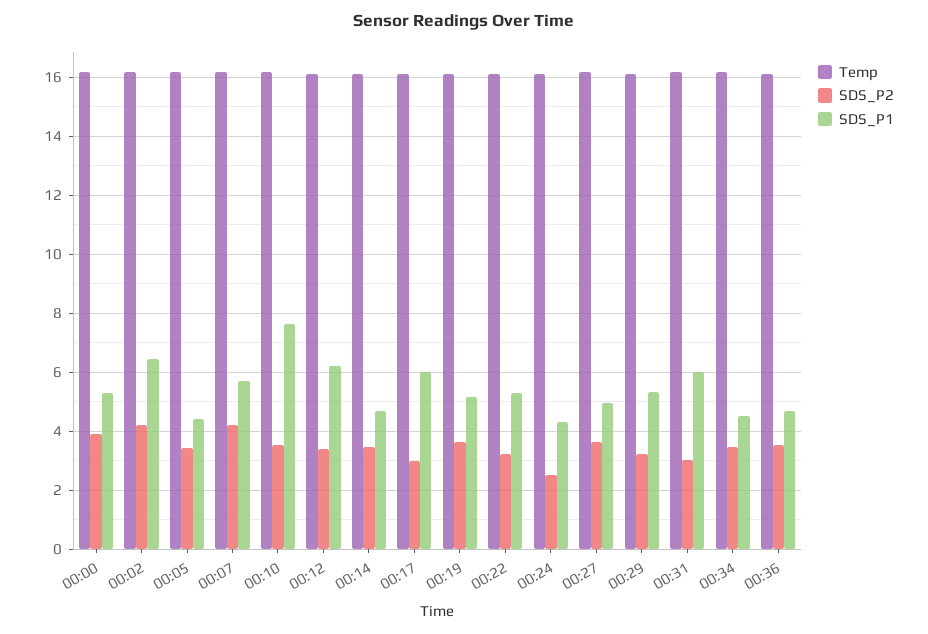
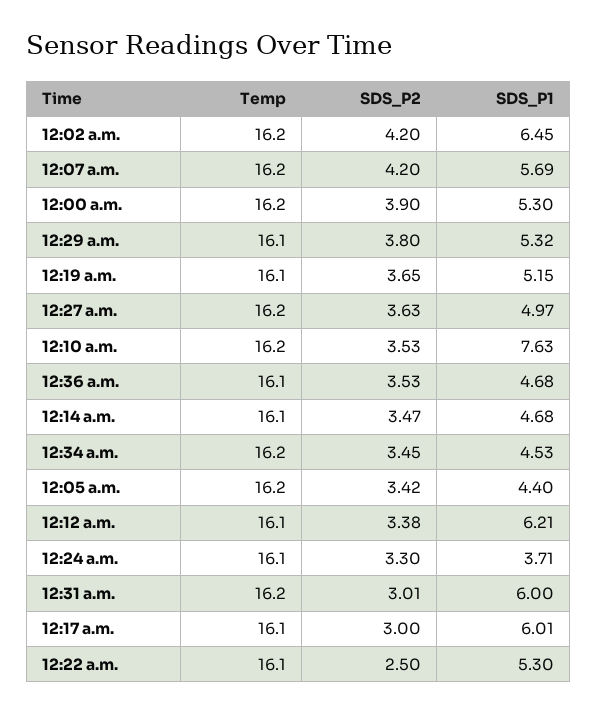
  {
    "Temp": {
      "00:00": 16.2,
      "00:02": 16.2,
      "00:05": 16.2,
      "00:07": 16.2,
      "00:10": 16.2,
      "00:12": 16.1,
      "00:14": 16.1,
      "00:17": 16.1,
      "00:19": 16.1,
      "00:22": 16.1,
      "00:24": 16.1,
      "00:27": 16.2,
      "00:29": 16.1,
      "00:31": 16.2,
      "00:34": 16.2,
      "00:36": 16.1
    },
    "SDS_P2": {
      "00:00": 3.9,
      "00:02": 4.2,
      "00:05": 3.42,
      "00:07": 4.2,
      "00:10": 3.53,
      "00:12": 3.38,
      "00:14": 3.47,
      "00:17": 3,
      "00:19": 3.65,
-     "00:22": 3.25,
+     "00:22": 2.5,
-     "00:24": 2.5,
+     "00:24": 3.3,
      "00:27": 3.63,
-     "00:29": 3.25,
+     "00:29": 3.8,
      "00:31": 3.01,
      "00:34": 3.45,
      "00:36": 3.53
    },
    "SDS_P1": {
      "00:00": 5.3,
      "00:02": 6.45,
      "00:05": 4.4,
      "00:07": 5.69,
      "00:10": 7.63,
      "00:12": 6.21,
      "00:14": 4.68,
      "00:17": 6.01,
      "00:19": 5.15,
      "00:22": 5.3,
-     "00:24": 4.25,
+     "00:24": 3.71,
      "00:27": 4.97,
      "00:29": 5.32,
      "00:31": 6,
      "00:34": 4.53,
      "00:36": 4.68
    }
  }

